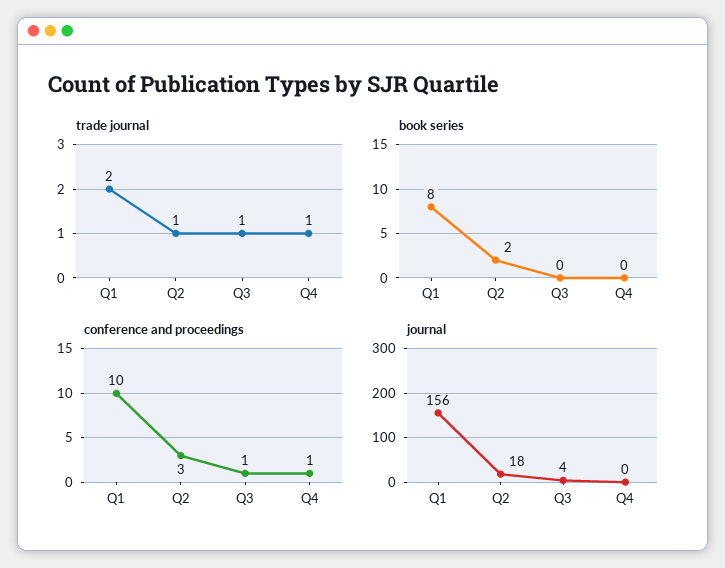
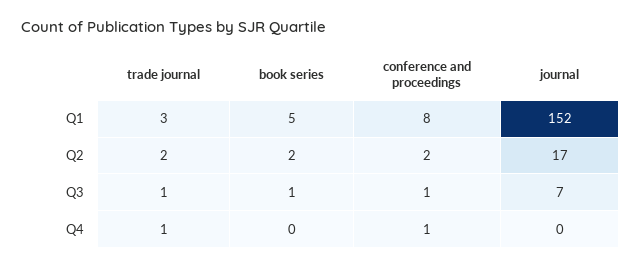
  {
    "trade journal": {
-     "Q1": 2,
+     "Q1": 3,
-     "Q2": 1,
+     "Q2": 2,
      "Q3": 1,
      "Q4": 1
    },
    "book series": {
-     "Q1": 8,
+     "Q1": 5,
      "Q2": 2,
-     "Q3": 0,
+     "Q3": 1,
      "Q4": 0
    },
    "conference and proceedings": {
-     "Q1": 10,
+     "Q1": 8,
-     "Q2": 3,
+     "Q2": 2,
      "Q3": 1,
      "Q4": 1
    },
    "journal": {
-     "Q1": 156,
+     "Q1": 152,
-     "Q2": 18,
+     "Q2": 17,
-     "Q3": 4,
+     "Q3": 7,
      "Q4": 0
    }
  }

